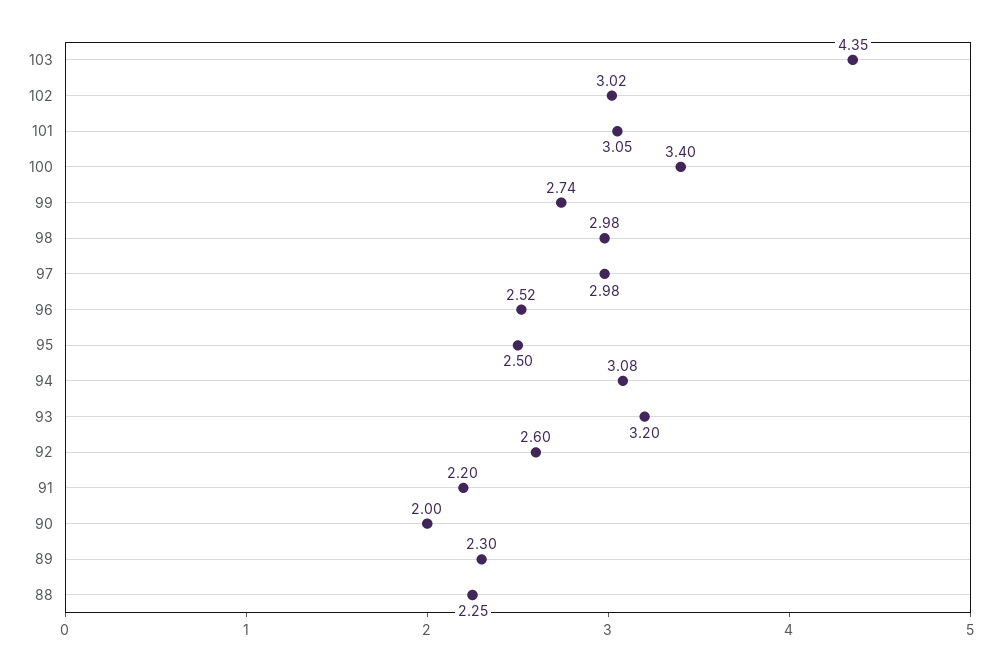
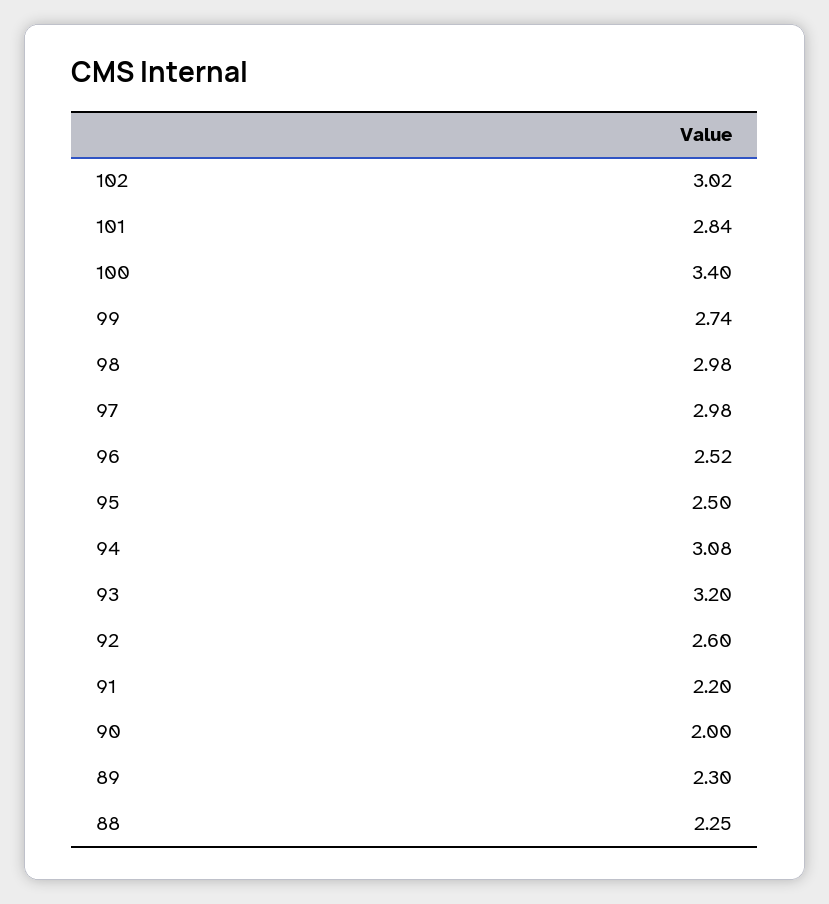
  {
-   "103": 4.35,
    "102": 3.02,
-   "101": 3.05,
+   "101": 2.84,
    "100": 3.4,
    "99": 2.74,
    "98": 2.98,
    "97": 2.98,
    "96": 2.52,
    "95": 2.5,
    "94": 3.08,
    "93": 3.2,
    "92": 2.6,
    "91": 2.2,
    "90": 2,
    "89": 2.3,
    "88": 2.25
  }

